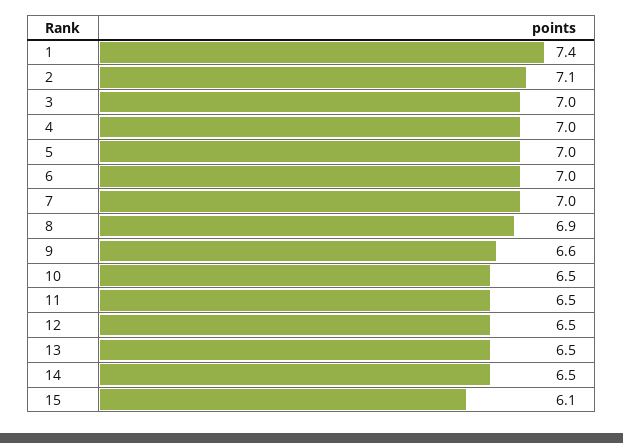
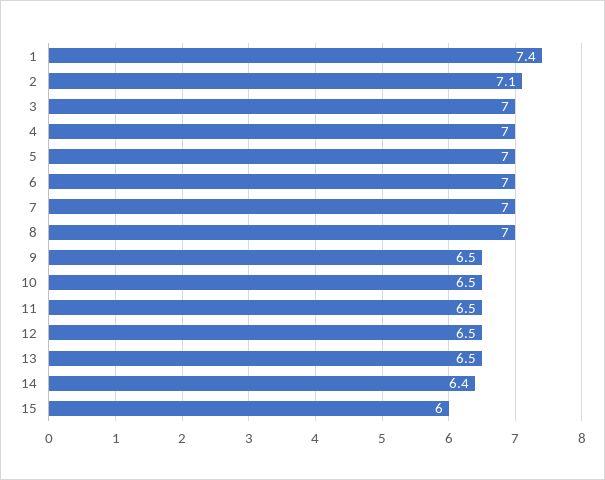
  {
    "1": 7.4,
    "2": 7.1,
    "3": 7,
    "4": 7,
    "5": 7,
    "6": 7,
    "7": 7,
-   "8": 6.9,
+   "8": 7,
-   "9": 6.6,
+   "9": 6.5,
    "10": 6.5,
    "11": 6.5,
    "12": 6.5,
    "13": 6.5,
-   "14": 6.5,
+   "14": 6.4,
-   "15": 6.1
+   "15": 6
  }

